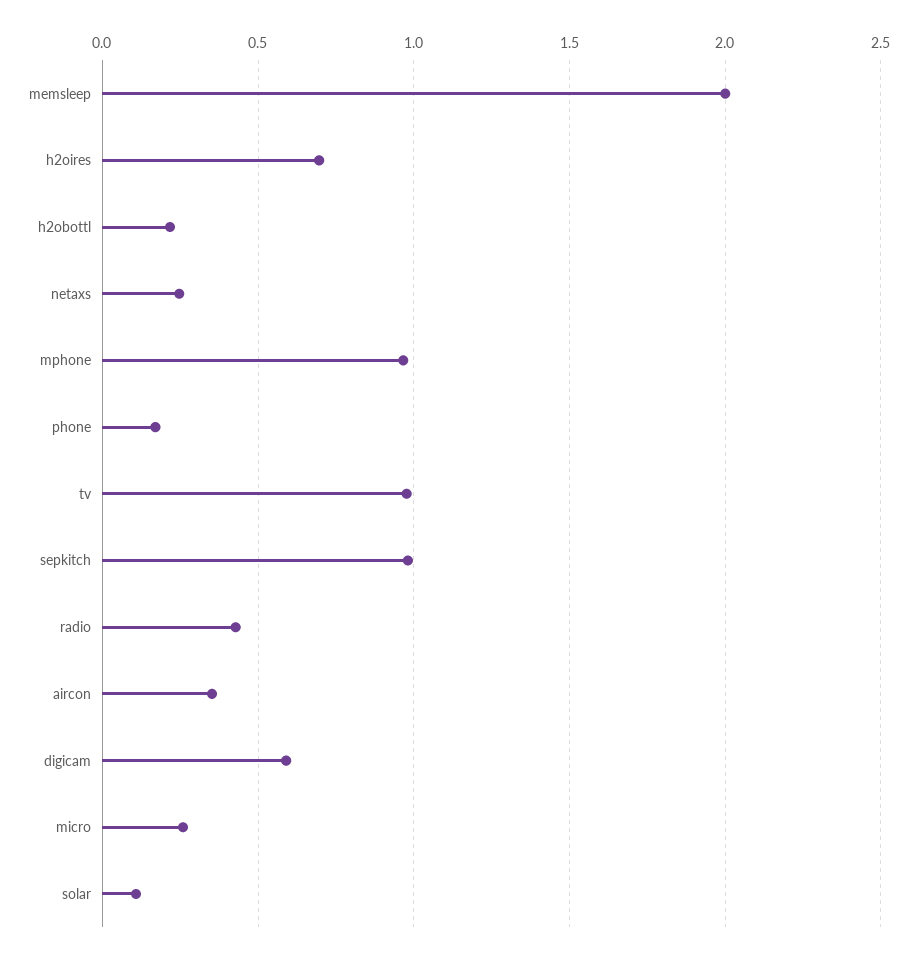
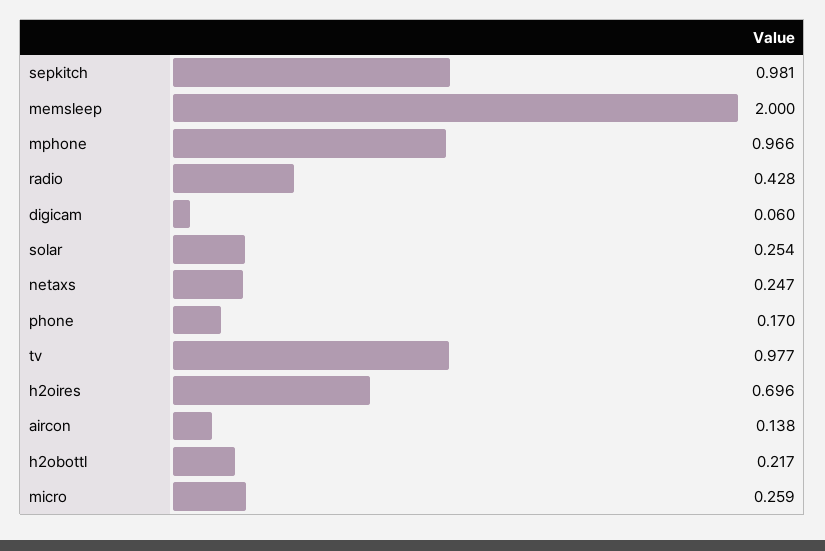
  {
    "memsleep": 2,
    "h2oires": 0.696,
    "h2obottl": 0.217,
    "netaxs": 0.247,
    "mphone": 0.966,
    "phone": 0.17,
    "tv": 0.977,
    "sepkitch": 0.981,
    "radio": 0.428,
-   "aircon": 0.35,
+   "aircon": 0.138,
-   "digicam": 0.6,
+   "digicam": 0.06,
    "micro": 0.259,
-   "solar": 0.1
+   "solar": 0.254
  }

